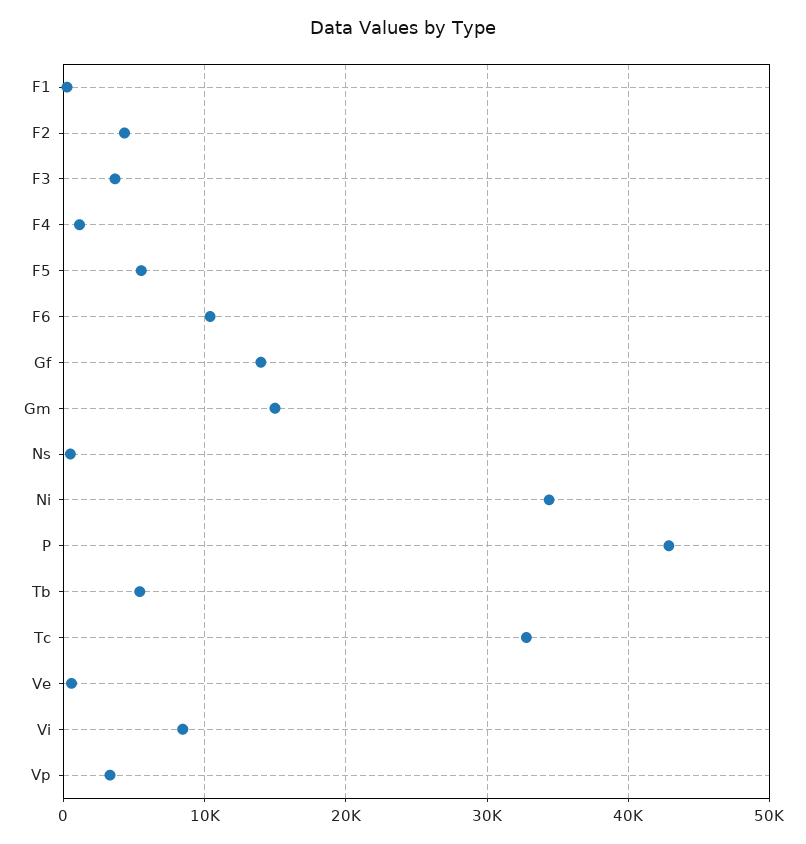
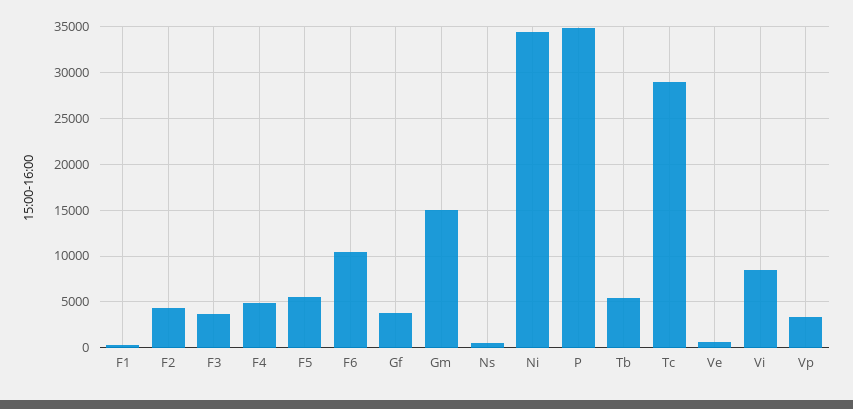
  {
    "F1": 0,
    "F2": 4000,
    "F3": 4000,
-   "F4": 1000,
+   "F4": 5000,
    "F5": 6000,
    "F6": 10000,
-   "Gf": 14000,
+   "Gf": 4000,
    "Gm": 15000,
    "Ns": 1000,
    "Ni": 34000,
-   "P": 43000,
+   "P": 35000,
    "Tb": 5000,
-   "Tc": 33000,
+   "Tc": 29000,
    "Ve": 1000,
    "Vi": 8000,
    "Vp": 3000
  }

